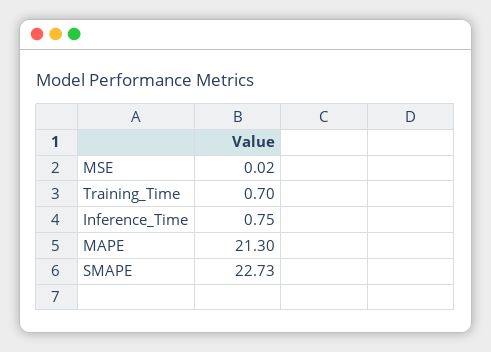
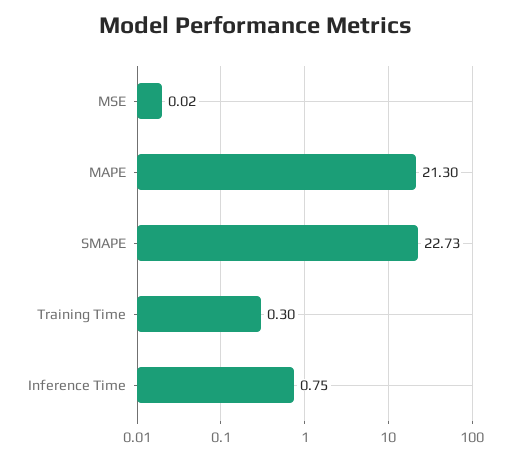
  {
    "MSE": 0.02,
-   "Training_Time": 0.7,
+   "Training_Time": 0.3,
    "Inference_Time": 0.75,
    "MAPE": 21.3,
    "SMAPE": 22.73
  }

